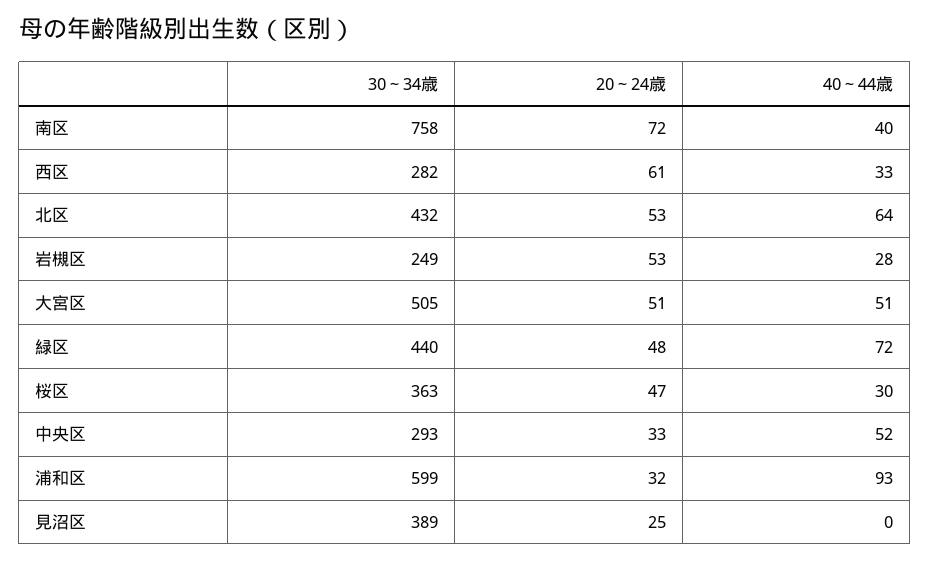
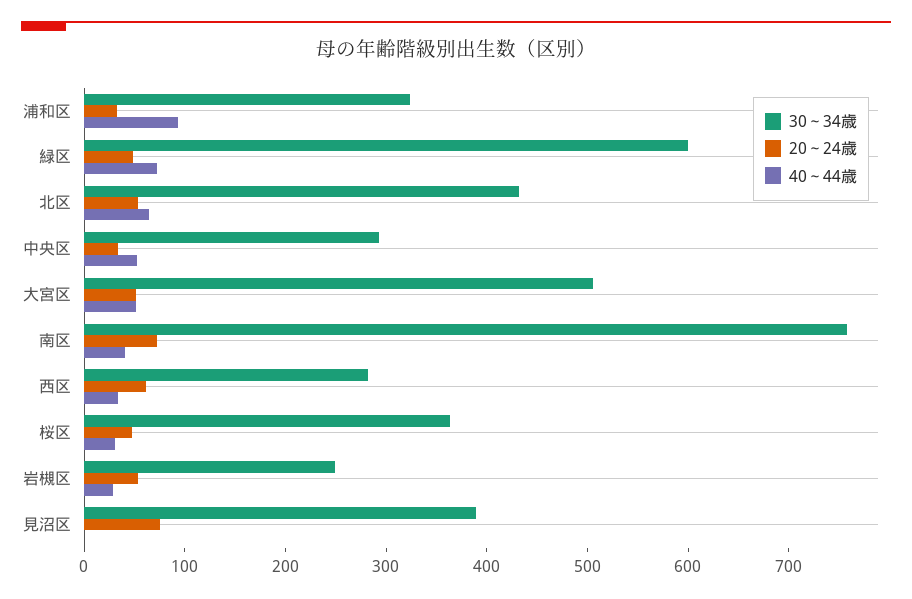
  {
    "30～34歳": {
      "南区": 758,
      "西区": 282,
      "北区": 432,
      "岩槻区": 249,
      "大宮区": 505,
-     "緑区": 440,
+     "緑区": 600,
      "桜区": 363,
      "中央区": 293,
-     "浦和区": 599,
+     "浦和区": 320,
      "見沼区": 389
    },
    "20～24歳": {
      "南区": 72,
      "西区": 61,
      "北区": 53,
      "岩槻区": 53,
      "大宮区": 51,
      "緑区": 48,
      "桜区": 47,
      "中央区": 33,
      "浦和区": 32,
-     "見沼区": 25
+     "見沼区": 80
    },
    "40～44歳": {
      "南区": 40,
      "西区": 33,
      "北区": 64,
      "岩槻区": 28,
      "大宮区": 51,
      "緑区": 72,
      "桜区": 30,
      "中央区": 52,
      "浦和区": 93,
      "見沼区": 0
    }
  }

